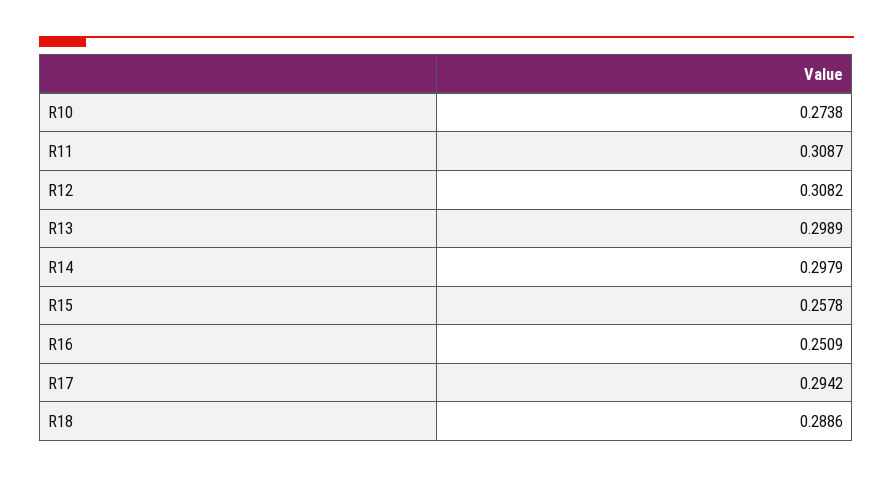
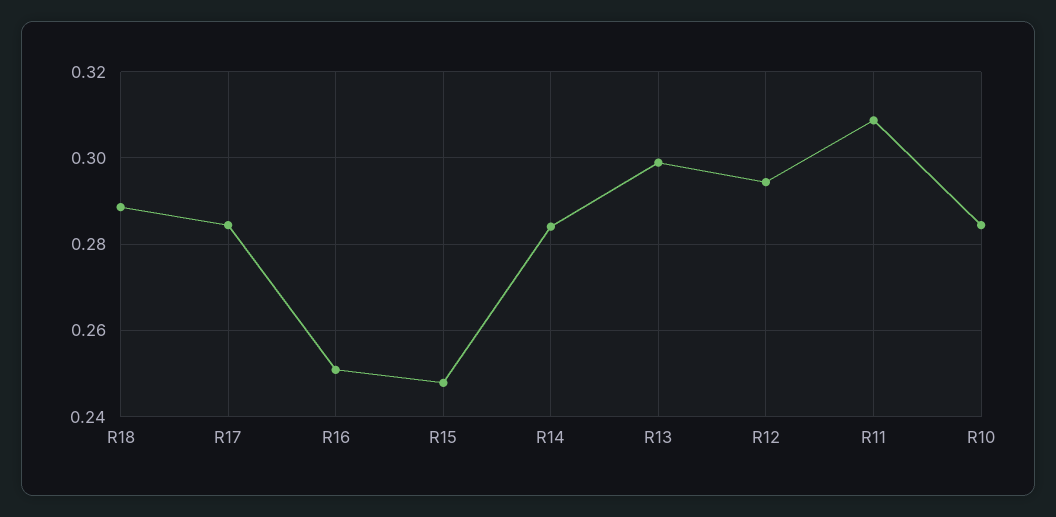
  {
-   "R10": 0.2738,
+   "R10": 0.284,
    "R11": 0.3087,
-   "R12": 0.3082,
+   "R12": 0.294,
    "R13": 0.2989,
-   "R14": 0.2979,
+   "R14": 0.284,
-   "R15": 0.2578,
+   "R15": 0.248,
    "R16": 0.2509,
-   "R17": 0.2942,
+   "R17": 0.284,
    "R18": 0.2886
  }

